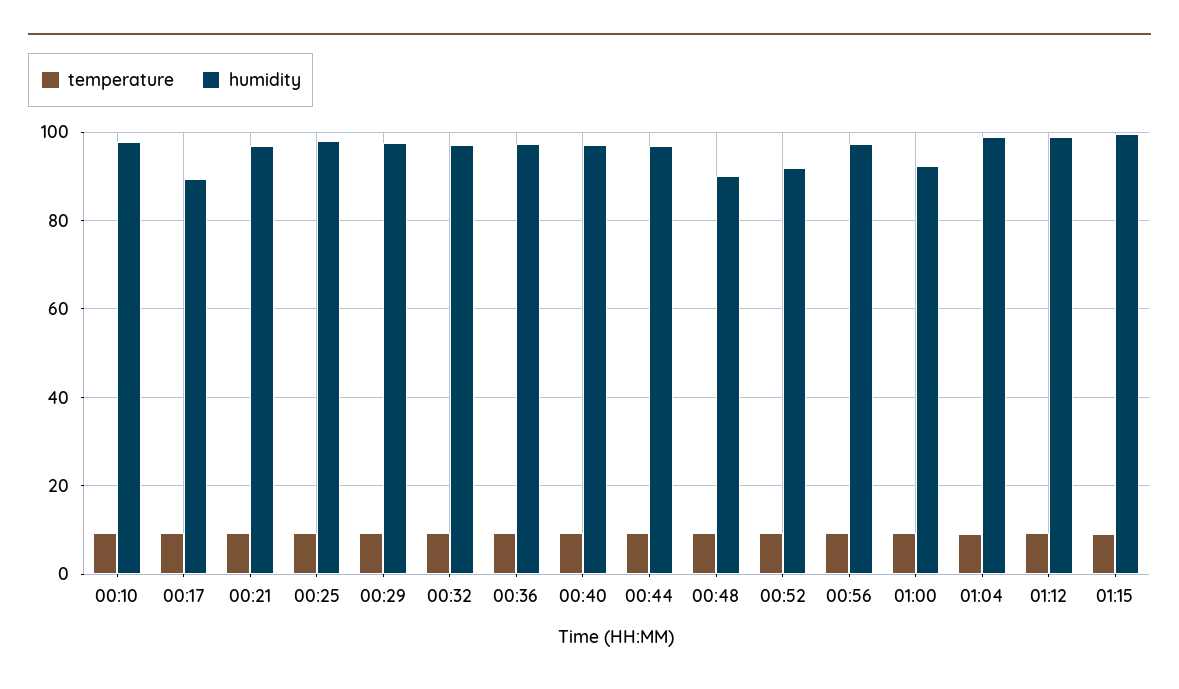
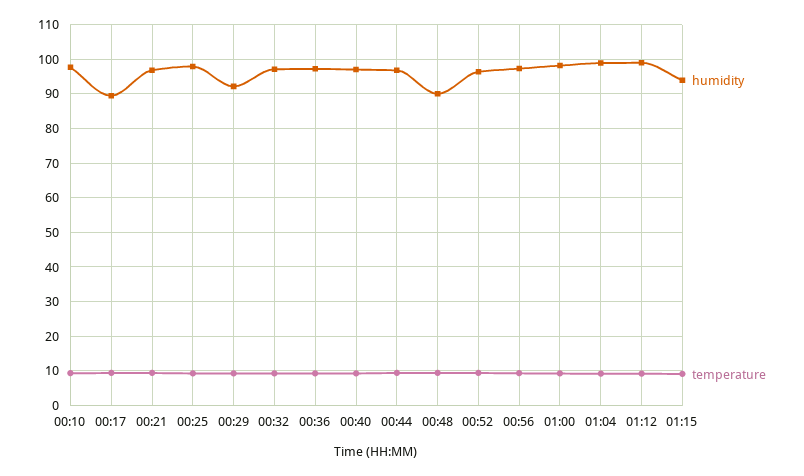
  {
    "temperature": {
      "00:10": 10,
      "00:17": 10,
      "00:21": 10,
      "00:25": 10,
      "00:29": 10,
      "00:32": 10,
      "00:36": 10,
      "00:40": 10,
      "00:44": 10,
      "00:48": 10,
      "00:52": 10,
      "00:56": 10,
      "01:00": 10,
      "01:04": 10,
      "01:12": 10,
      "01:15": 10
    },
    "humidity": {
      "00:10": 98,
      "00:17": 90,
      "00:21": 96,
      "00:25": 98,
-     "00:29": 98,
+     "00:29": 92,
      "00:32": 98,
      "00:36": 98,
      "00:40": 98,
      "00:44": 96,
      "00:48": 90,
-     "00:52": 92,
+     "00:52": 96,
      "00:56": 98,
-     "01:00": 92,
+     "01:00": 98,
      "01:04": 98,
      "01:12": 98,
-     "01:15": 100
+     "01:15": 94
    }
  }

